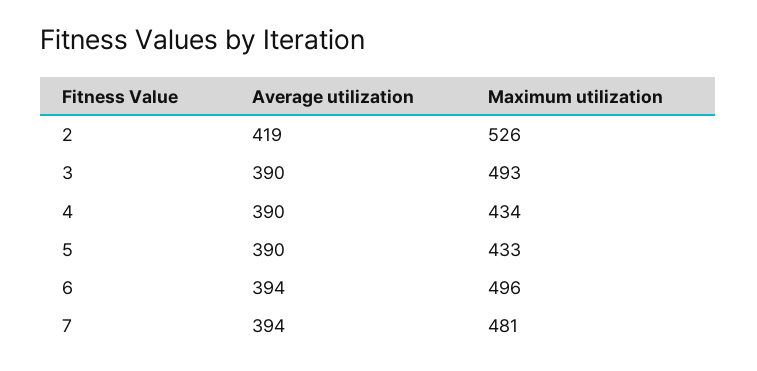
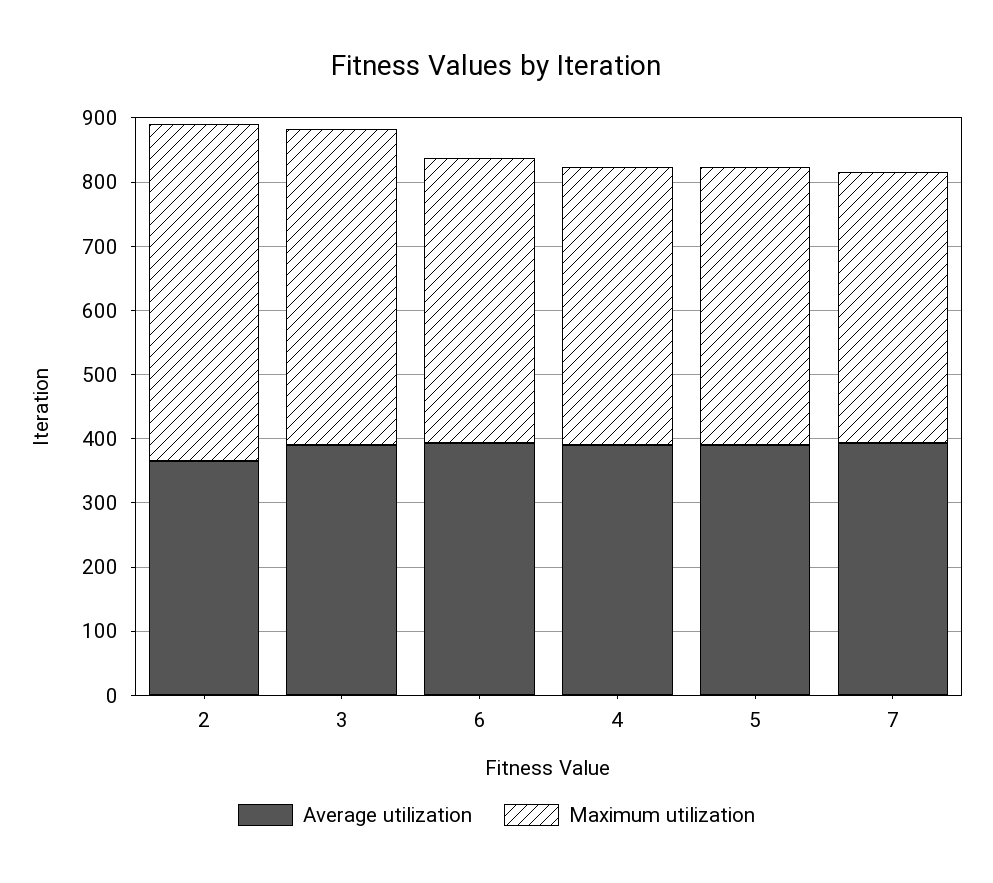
  {
    "Average utilization": {
-     "2": 419,
+     "2": 360,
      "3": 390,
      "4": 390,
      "5": 390,
      "6": 394,
      "7": 394
    },
    "Maximum utilization": {
      "2": 526,
      "3": 493,
      "4": 434,
      "5": 433,
-     "6": 496,
+     "6": 440,
-     "7": 481
+     "7": 420
    }
  }

